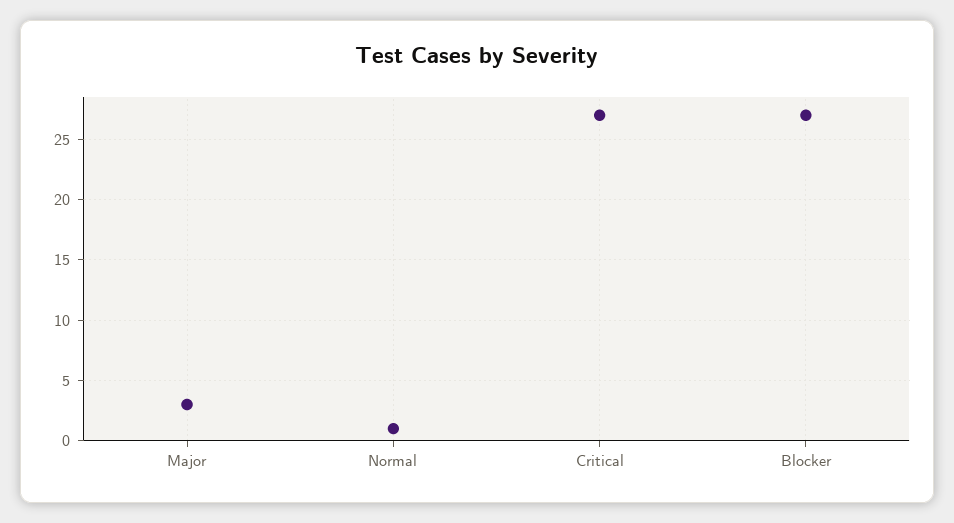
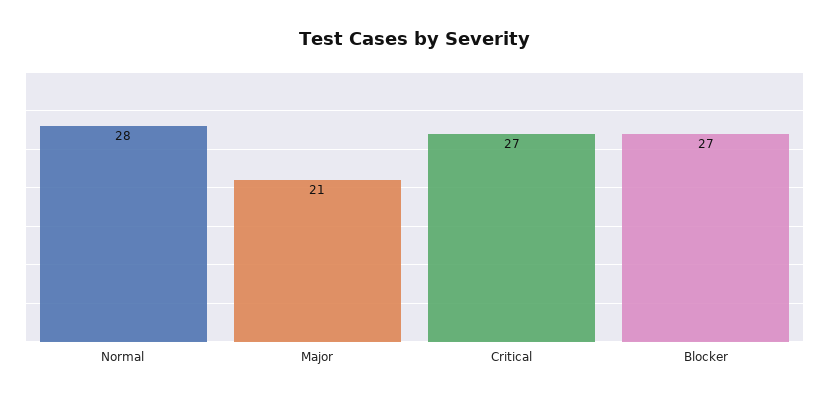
  {
-   "Major": 3,
+   "Major": 21,
-   "Normal": 1,
+   "Normal": 28,
    "Critical": 27,
    "Blocker": 27
  }

